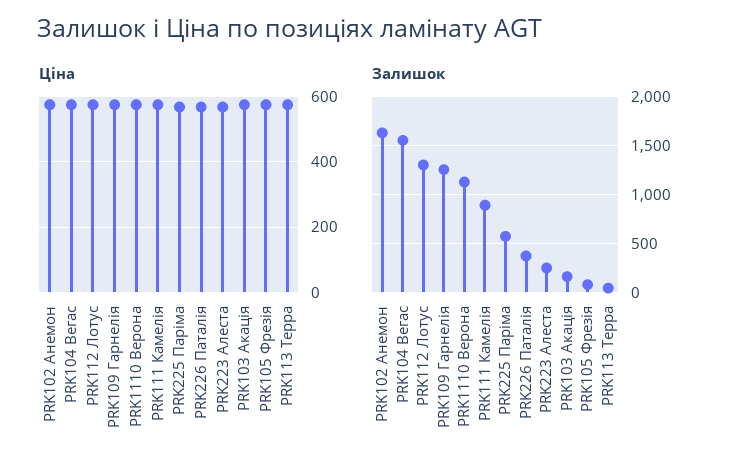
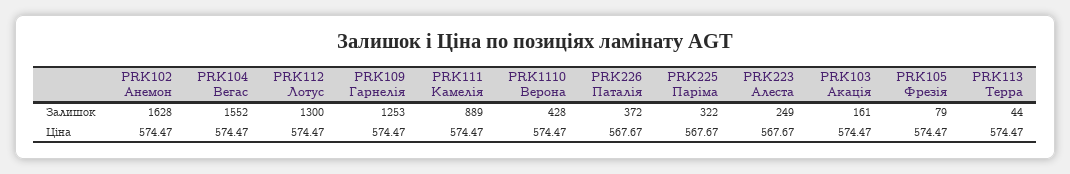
  {
    "Ціна": {
      "PRK102 Анемон": 574.47,
      "PRK104 Вегас": 574.47,
      "PRK112 Лотус": 574.47,
      "PRK109 Гарнелія": 574.47,
      "PRK1110 Верона": 574.47,
      "PRK111 Камелія": 574.47,
      "PRK225 Паріма": 567.67,
      "PRK226 Паталія": 567.67,
      "PRK223 Алеста": 567.67,
      "PRK103 Акація": 574.47,
      "PRK105 Фрезія": 574.47,
      "PRK113 Терра": 574.47
    },
    "Залишок": {
      "PRK102 Анемон": 1628,
      "PRK104 Вегас": 1552,
      "PRK112 Лотус": 1300,
      "PRK109 Гарнелія": 1253,
-     "PRK1110 Верона": 1100,
+     "PRK1110 Верона": 428,
      "PRK111 Камелія": 889,
-     "PRK225 Паріма": 600,
+     "PRK225 Паріма": 322,
      "PRK226 Паталія": 372,
      "PRK223 Алеста": 249,
      "PRK103 Акація": 161,
      "PRK105 Фрезія": 79,
      "PRK113 Терра": 44
    }
  }

